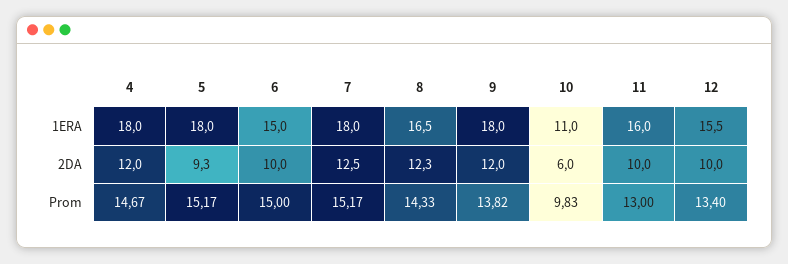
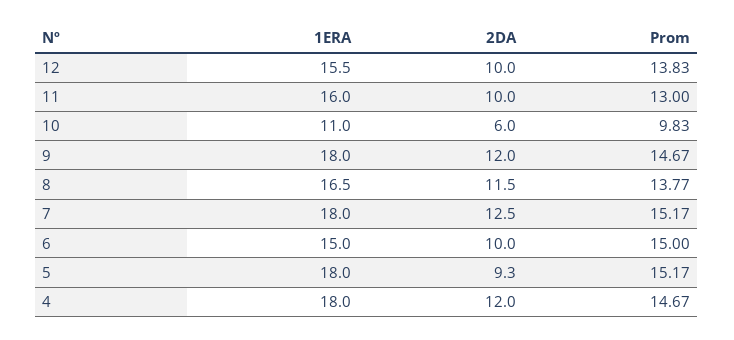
  {
    "4": {
      "1ERA": 18,
      "2DA": 12,
      "Prom": 14.67
    },
    "5": {
      "1ERA": 18,
      "2DA": 9.3,
      "Prom": 15.17
    },
    "6": {
      "1ERA": 15,
      "2DA": 10,
      "Prom": 15
    },
    "7": {
      "1ERA": 18,
      "2DA": 12.5,
      "Prom": 15.17
    },
    "8": {
      "1ERA": 16.5,
-     "2DA": 12.3,
+     "2DA": 11.5,
-     "Prom": 14.33
+     "Prom": 13.77
    },
    "9": {
      "1ERA": 18,
      "2DA": 12,
-     "Prom": 13.82
+     "Prom": 14.67
    },
    "10": {
      "1ERA": 11,
      "2DA": 6,
      "Prom": 9.83
    },
    "11": {
      "1ERA": 16,
      "2DA": 10,
      "Prom": 13
    },
    "12": {
      "1ERA": 15.5,
      "2DA": 10,
-     "Prom": 13.4
+     "Prom": 13.83
    }
  }

